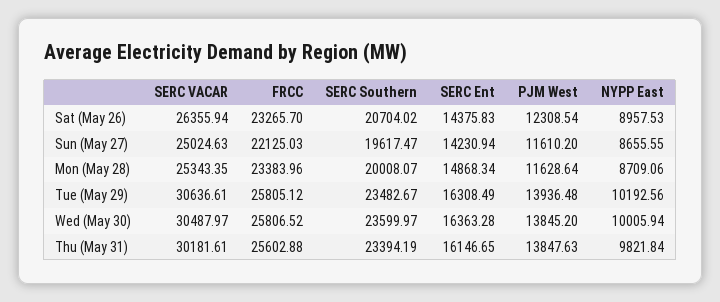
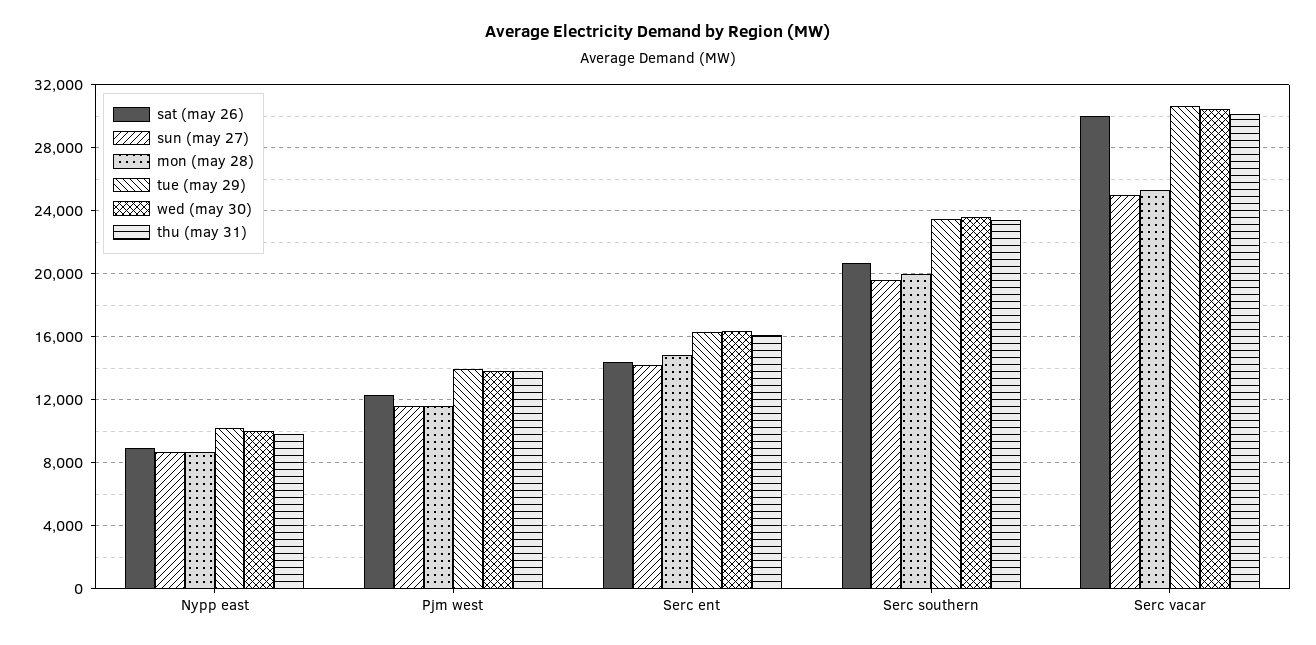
  {
    "Sat (May 26)": {
-     "SERC VACAR": 26355.94,
+     "SERC VACAR": 30000,
-     "FRCC": 23265.7,
      "SERC Southern": 20704.02,
      "SERC Ent": 14375.83,
      "PJM West": 12308.54,
      "NYPP East": 8957.53
    },
    "Sun (May 27)": {
      "SERC VACAR": 25024.63,
-     "FRCC": 22125.03,
      "SERC Southern": 19617.47,
      "SERC Ent": 14230.94,
      "PJM West": 11610.2,
      "NYPP East": 8655.55
    },
    "Mon (May 28)": {
      "SERC VACAR": 25343.35,
-     "FRCC": 23383.96,
      "SERC Southern": 20008.07,
      "SERC Ent": 14868.34,
      "PJM West": 11628.64,
      "NYPP East": 8709.06
    },
    "Tue (May 29)": {
      "SERC VACAR": 30636.61,
-     "FRCC": 25805.12,
      "SERC Southern": 23482.67,
      "SERC Ent": 16308.49,
      "PJM West": 13936.48,
      "NYPP East": 10192.56
    },
    "Wed (May 30)": {
      "SERC VACAR": 30487.97,
-     "FRCC": 25806.52,
      "SERC Southern": 23599.97,
      "SERC Ent": 16363.28,
      "PJM West": 13845.2,
      "NYPP East": 10005.94
    },
    "Thu (May 31)": {
      "SERC VACAR": 30181.61,
-     "FRCC": 25602.88,
      "SERC Southern": 23394.19,
      "SERC Ent": 16146.65,
      "PJM West": 13847.63,
      "NYPP East": 9821.84
    }
  }

